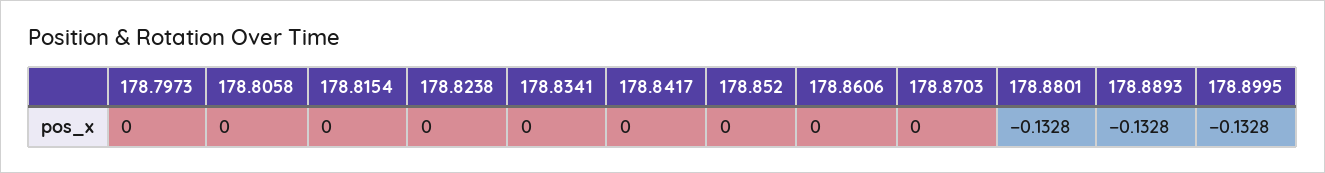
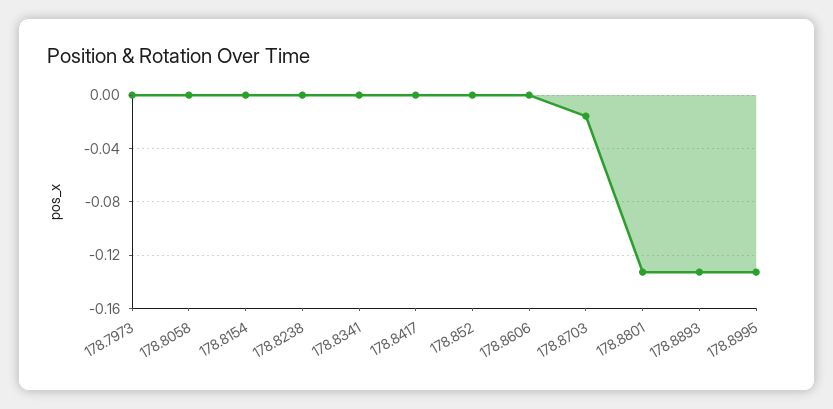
  {
    "178.7973": 0,
    "178.8058": 0,
    "178.8154": 0,
    "178.8238": 0,
    "178.8341": 0,
    "178.8417": 0,
    "178.852": 0,
    "178.8606": 0,
-   "178.8703": 0,
+   "178.8703": -0.015,
    "178.8801": -0.1328,
    "178.8893": -0.1328,
    "178.8995": -0.1328
  }

